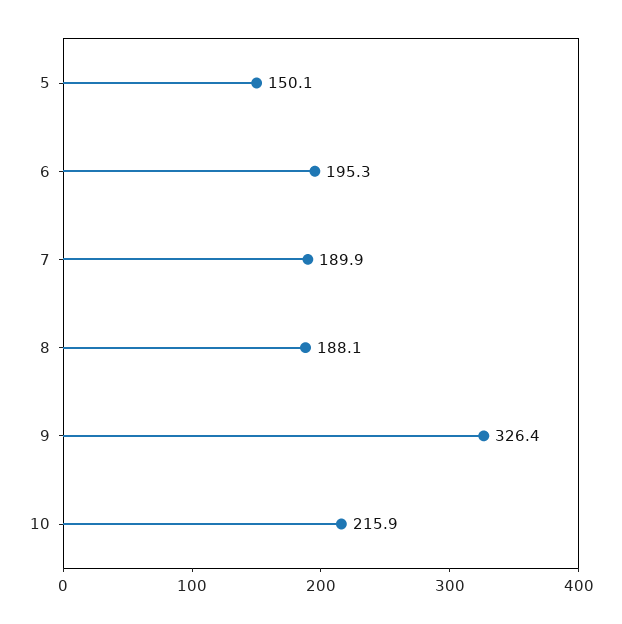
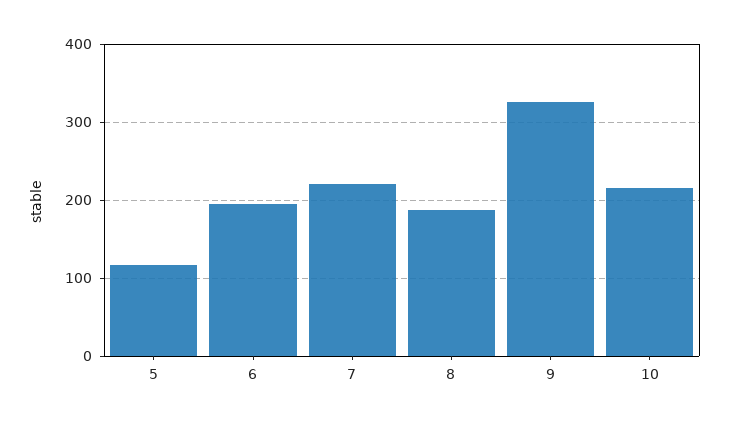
  {
-   "5": 150.1,
+   "5": 120,
    "6": 195.3,
-   "7": 189.9,
+   "7": 220,
    "8": 188.1,
    "9": 326.4,
    "10": 215.9
  }

